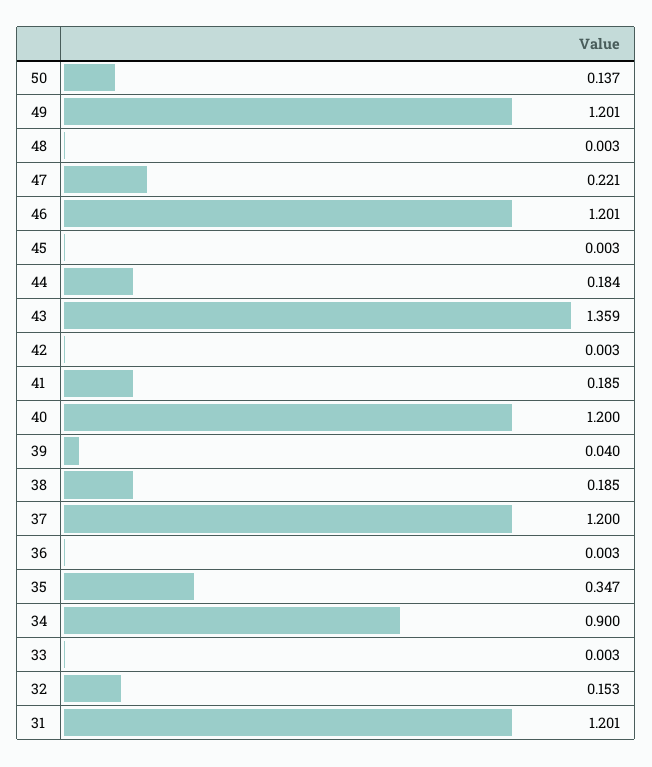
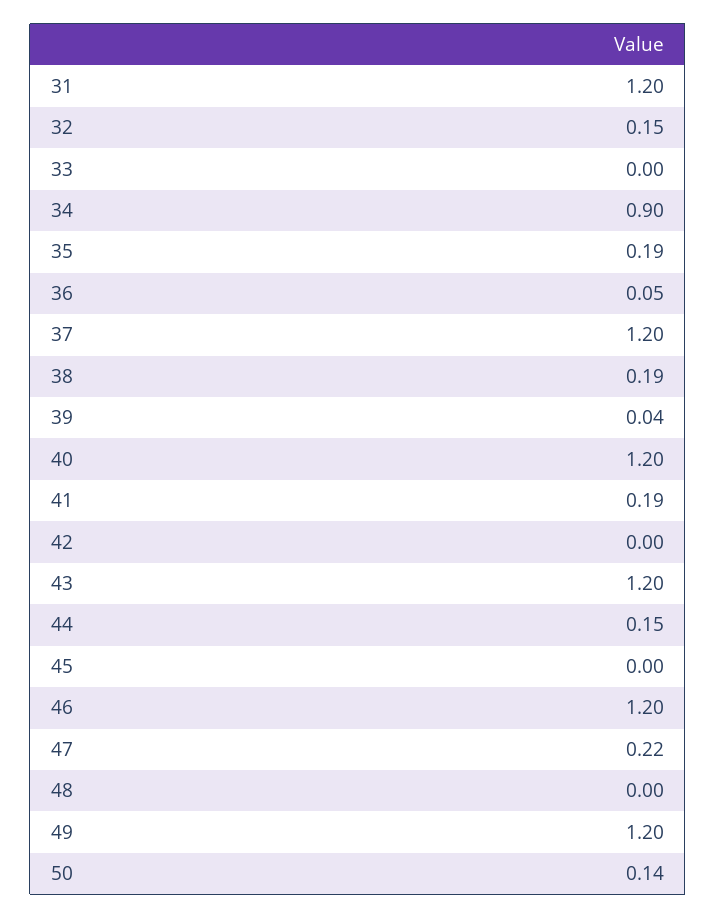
  {
    "50": 0.137,
    "49": 1.201,
    "48": 0.003,
    "47": 0.221,
    "46": 1.201,
    "45": 0.003,
-   "44": 0.184,
+   "44": 0.15,
-   "43": 1.359,
+   "43": 1.2,
    "42": 0.003,
    "41": 0.185,
    "40": 1.2,
    "39": 0.04,
    "38": 0.185,
    "37": 1.2,
-   "36": 0.003,
+   "36": 0.05,
-   "35": 0.347,
+   "35": 0.19,
    "34": 0.9,
    "33": 0.003,
    "32": 0.153,
    "31": 1.201
  }

